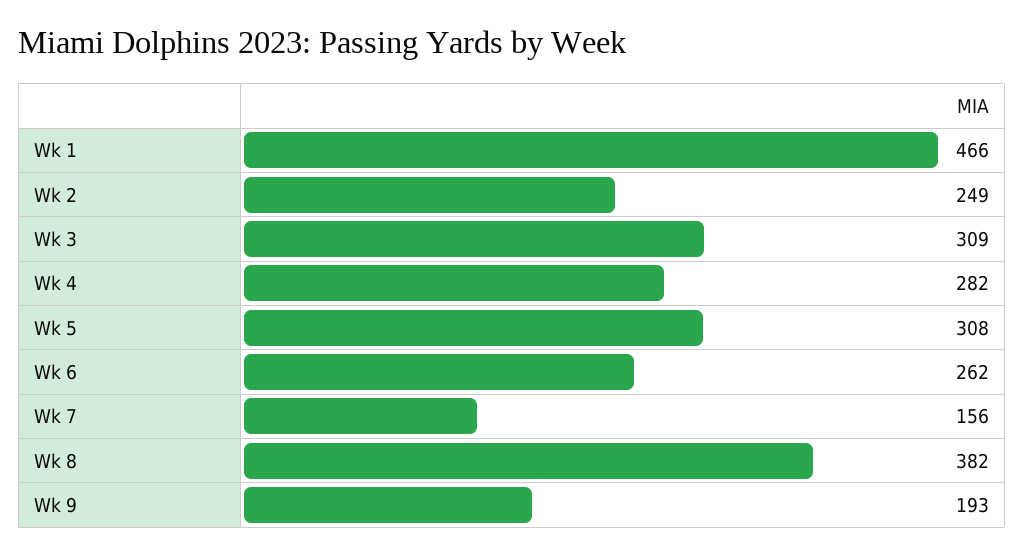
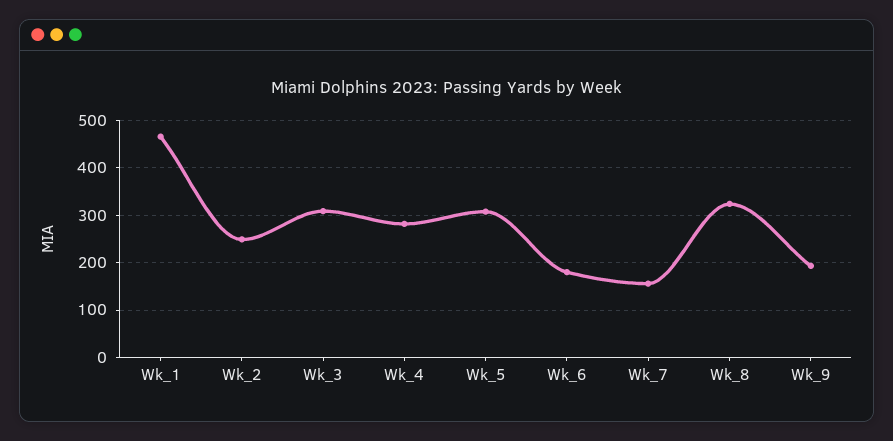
  {
    "Wk 1": 466,
    "Wk 2": 249,
    "Wk 3": 309,
    "Wk 4": 282,
    "Wk 5": 308,
-   "Wk 6": 262,
+   "Wk 6": 180,
    "Wk 7": 156,
-   "Wk 8": 382,
+   "Wk 8": 320,
    "Wk 9": 193
  }

